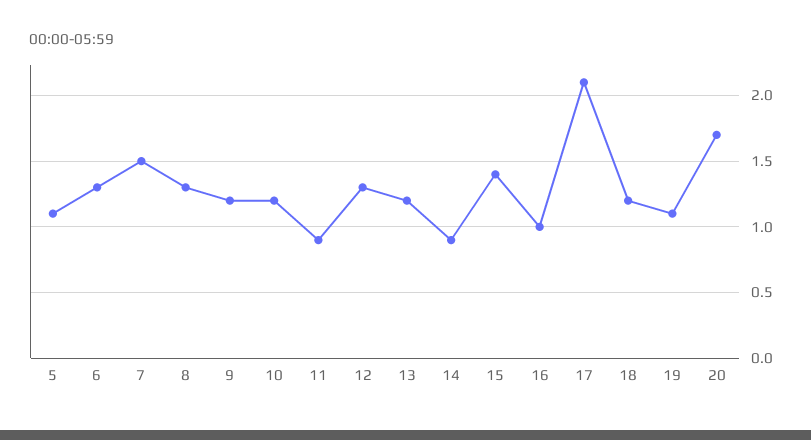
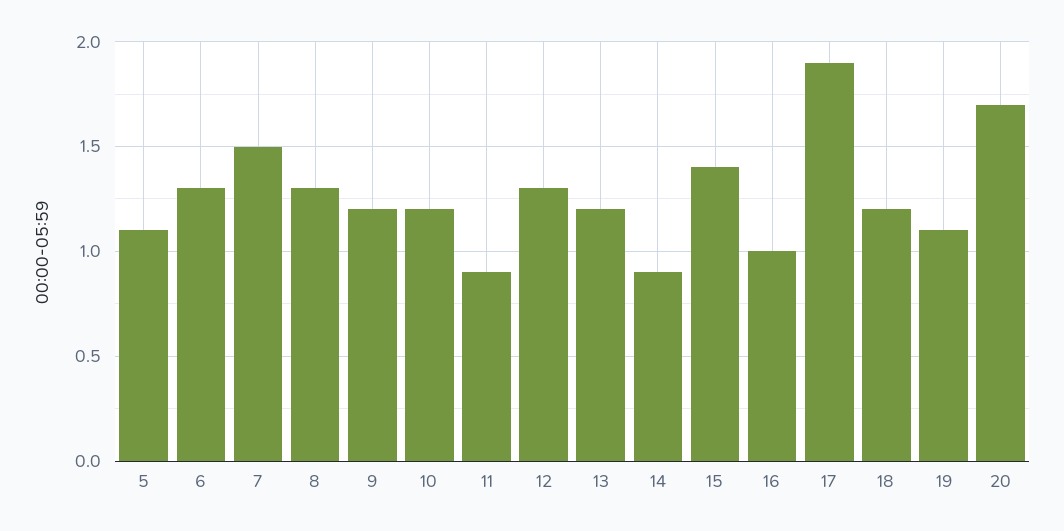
  {
    "5": 1.1,
    "6": 1.3,
    "7": 1.5,
    "8": 1.3,
    "9": 1.2,
    "10": 1.2,
    "11": 0.9,
    "12": 1.3,
    "13": 1.2,
    "14": 0.9,
    "15": 1.4,
    "16": 1,
-   "17": 2.1,
+   "17": 1.9,
    "18": 1.2,
    "19": 1.1,
    "20": 1.7
  }

